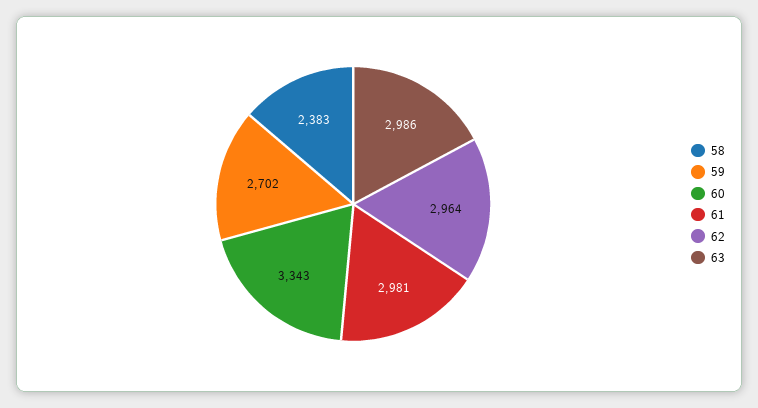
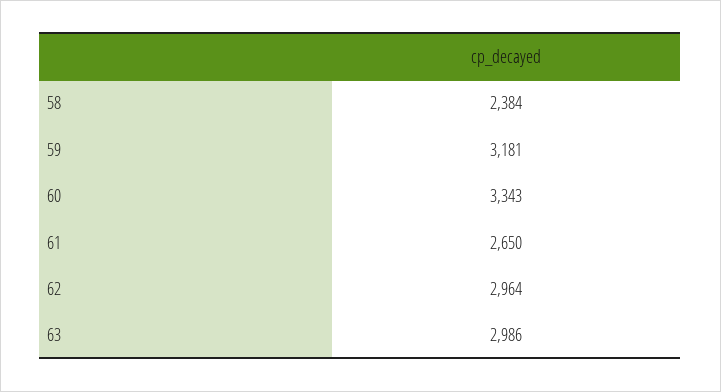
  {
-   "58": 2383,
+   "58": 2384,
-   "59": 2702,
+   "59": 3181,
    "60": 3343,
-   "61": 2981,
+   "61": 2650,
    "62": 2964,
    "63": 2986
  }

